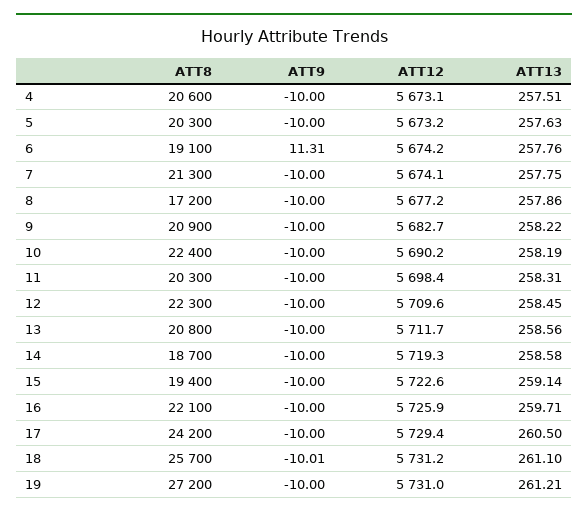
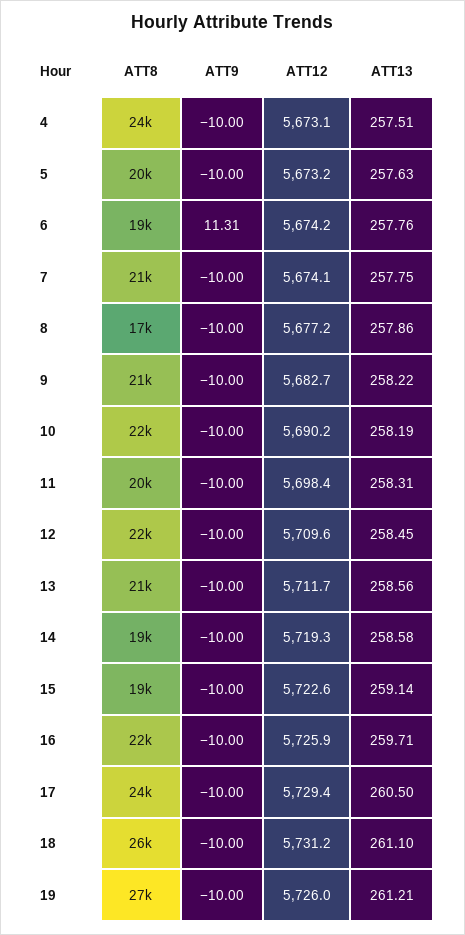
  {
    "ATT8": {
-     "4": 20600,
+     "4": 24000,
      "5": 20300,
      "6": 19100,
      "7": 21300,
      "8": 17200,
      "9": 20900,
      "10": 22400,
      "11": 20300,
      "12": 22300,
      "13": 20800,
      "14": 18700,
      "15": 19400,
      "16": 22100,
      "17": 24200,
      "18": 25700,
      "19": 27200
    },
    "ATT9": {
      "4": -10,
      "5": -10,
      "6": 11.31,
      "7": -10,
      "8": -10,
      "9": -10,
      "10": -10,
      "11": -10,
      "12": -10,
      "13": -10,
      "14": -10,
      "15": -10,
      "16": -10,
      "17": -10,
-     "18": -10.01,
+     "18": -10,
      "19": -10
    },
    "ATT12": {
      "4": 5673.1,
      "5": 5673.2,
      "6": 5674.2,
      "7": 5674.1,
      "8": 5677.2,
      "9": 5682.7,
      "10": 5690.2,
      "11": 5698.4,
      "12": 5709.6,
      "13": 5711.7,
      "14": 5719.3,
      "15": 5722.6,
      "16": 5725.9,
      "17": 5729.4,
      "18": 5731.2,
-     "19": 5731
+     "19": 5726
    },
    "ATT13": {
      "4": 257.51,
      "5": 257.63,
      "6": 257.76,
      "7": 257.75,
      "8": 257.86,
      "9": 258.22,
      "10": 258.19,
      "11": 258.31,
      "12": 258.45,
      "13": 258.56,
      "14": 258.58,
      "15": 259.14,
      "16": 259.71,
      "17": 260.5,
      "18": 261.1,
      "19": 261.21
    }
  }

